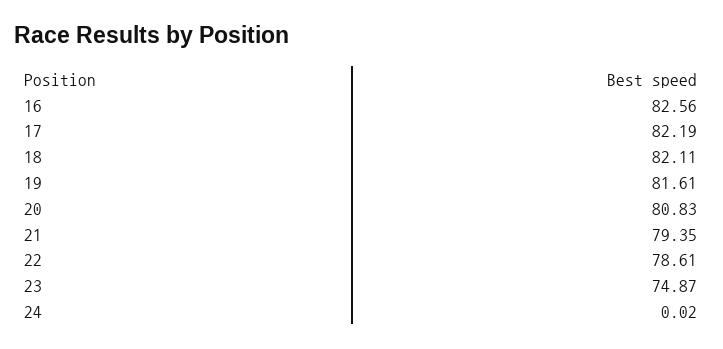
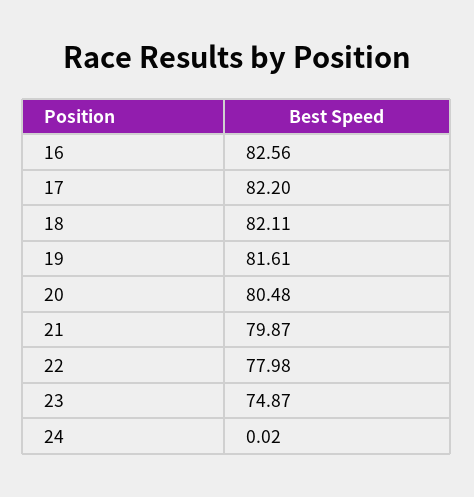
  {
    "16": 82.56,
-   "17": 82.19,
+   "17": 82.2,
    "18": 82.11,
    "19": 81.61,
-   "20": 80.83,
+   "20": 80.48,
-   "21": 79.35,
+   "21": 79.87,
-   "22": 78.61,
+   "22": 77.98,
    "23": 74.87,
    "24": 0.02
  }

